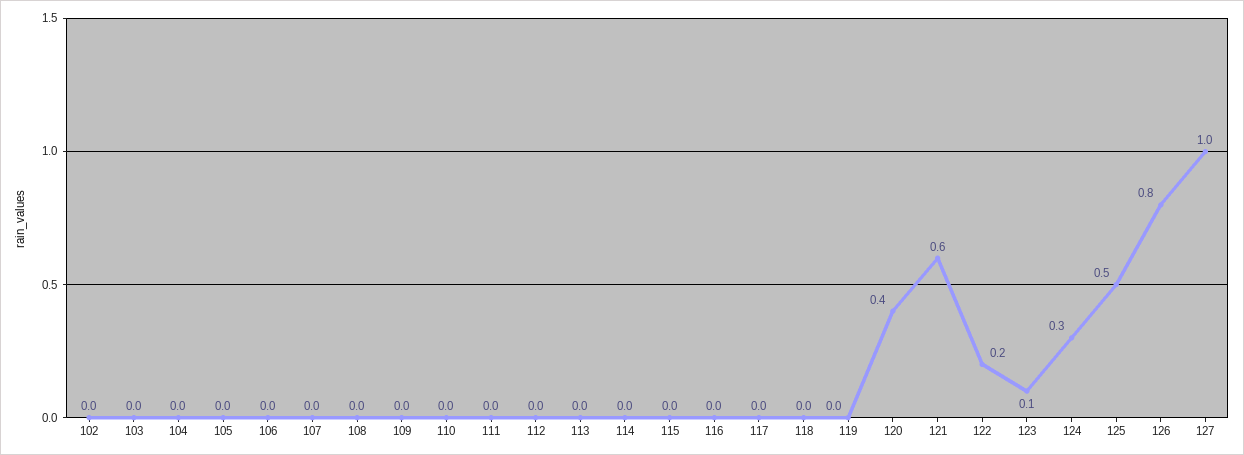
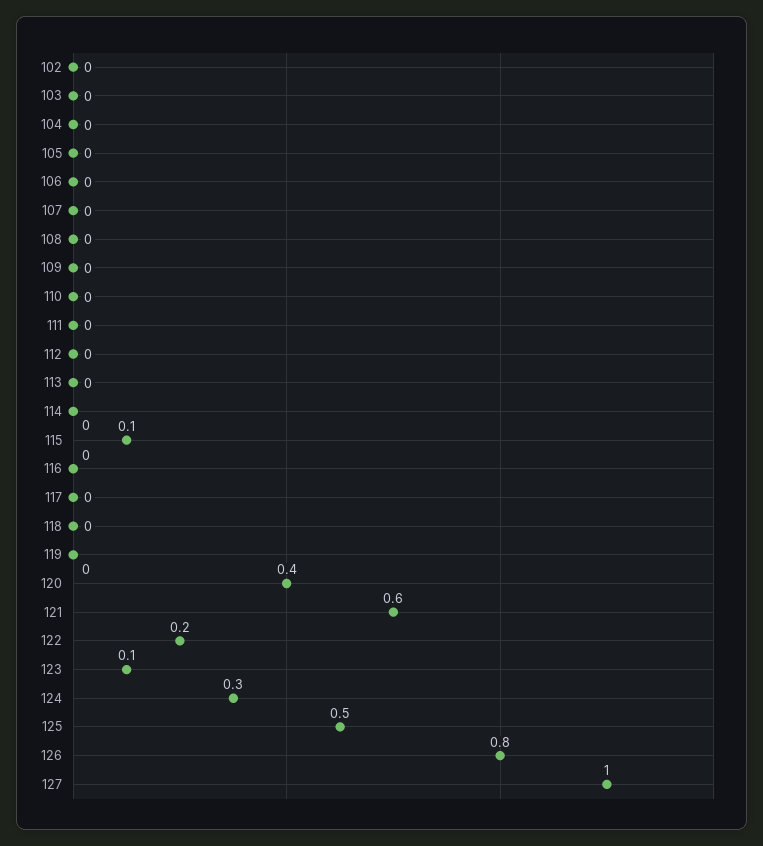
  {
    "102": 0,
    "103": 0,
    "104": 0,
    "105": 0,
    "106": 0,
    "107": 0,
    "108": 0,
    "109": 0,
    "110": 0,
    "111": 0,
    "112": 0,
    "113": 0,
    "114": 0,
-   "115": 0,
+   "115": 0.1,
    "116": 0,
    "117": 0,
    "118": 0,
    "119": 0,
    "120": 0.4,
    "121": 0.6,
    "122": 0.2,
    "123": 0.1,
    "124": 0.3,
    "125": 0.5,
    "126": 0.8,
    "127": 1
  }

